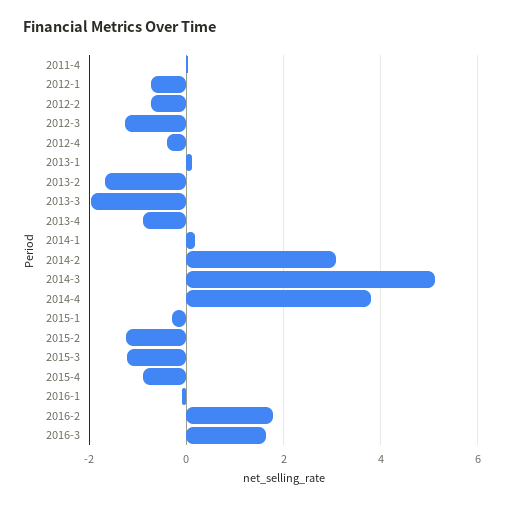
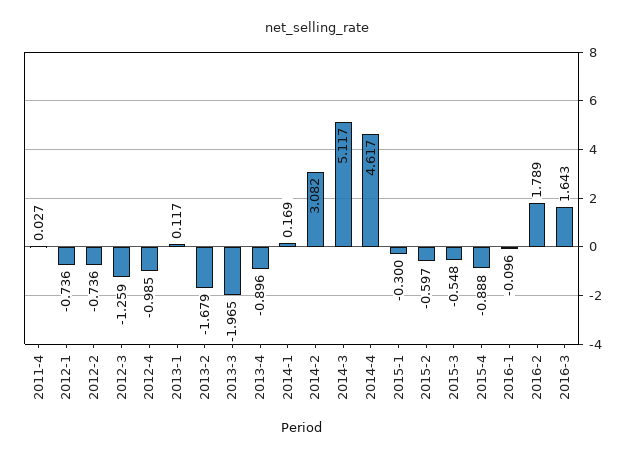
  {
    "2011-4": 0.027,
    "2012-1": -0.736,
    "2012-2": -0.736,
    "2012-3": -1.259,
-   "2012-4": -0.4,
+   "2012-4": -0.985,
    "2013-1": 0.117,
    "2013-2": -1.679,
    "2013-3": -1.965,
    "2013-4": -0.896,
    "2014-1": 0.169,
    "2014-2": 3.082,
    "2014-3": 5.117,
-   "2014-4": 3.8,
+   "2014-4": 4.617,
    "2015-1": -0.3,
-   "2015-2": -1.2,
+   "2015-2": -0.597,
-   "2015-3": -1.2,
+   "2015-3": -0.548,
    "2015-4": -0.888,
    "2016-1": -0.096,
    "2016-2": 1.789,
    "2016-3": 1.643
  }

